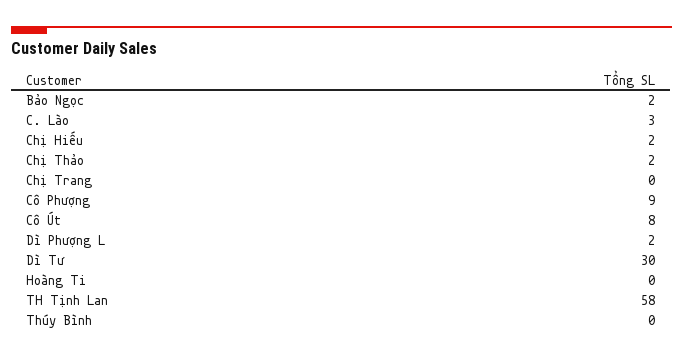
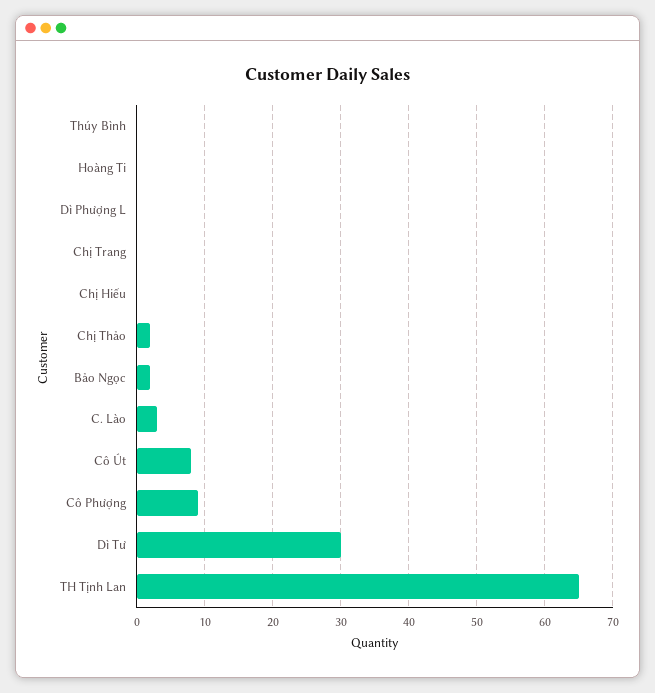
  {
    "Bảo Ngọc": 2,
    "C. Lào": 3,
-   "Chị Hiếu": 2,
+   "Chị Hiếu": 0,
    "Chị Thảo": 2,
    "Chị Trang": 0,
    "Cô Phượng": 9,
    "Cô Út": 8,
-   "Dì Phượng L": 2,
+   "Dì Phượng L": 0,
    "Dì Tư": 30,
    "Hoàng Ti": 0,
-   "TH Tịnh Lan": 58,
+   "TH Tịnh Lan": 65,
    "Thúy Bình": 0
  }

